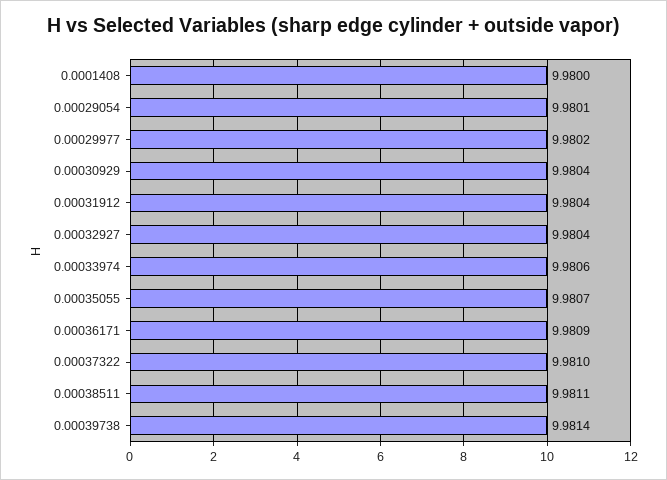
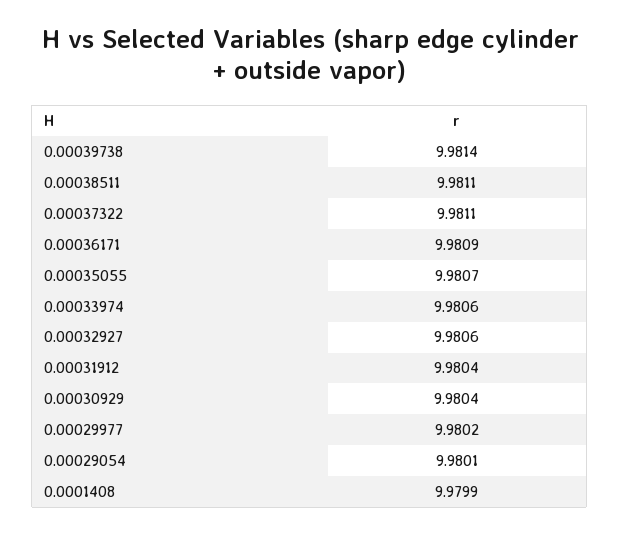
  {
-   "0.0001408": 9.98,
+   "0.0001408": 9.9799,
    "0.00029054": 9.9801,
    "0.00029977": 9.9802,
    "0.00030929": 9.9804,
    "0.00031912": 9.9804,
-   "0.00032927": 9.9804,
+   "0.00032927": 9.9806,
    "0.00033974": 9.9806,
    "0.00035055": 9.9807,
    "0.00036171": 9.9809,
-   "0.00037322": 9.981,
+   "0.00037322": 9.9811,
    "0.00038511": 9.9811,
    "0.00039738": 9.9814
  }

